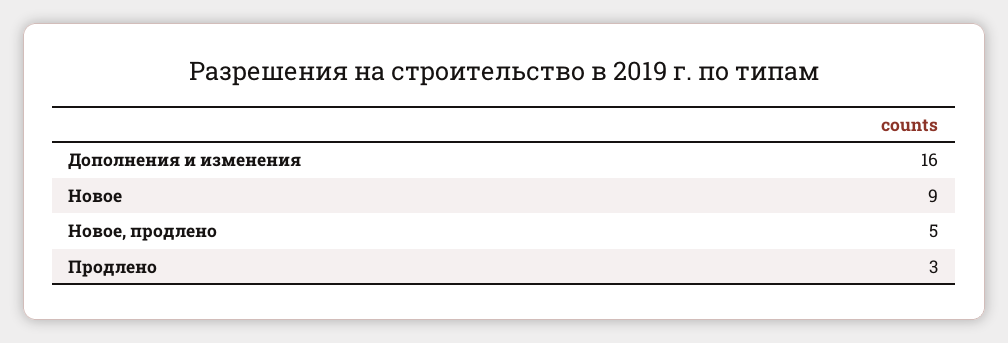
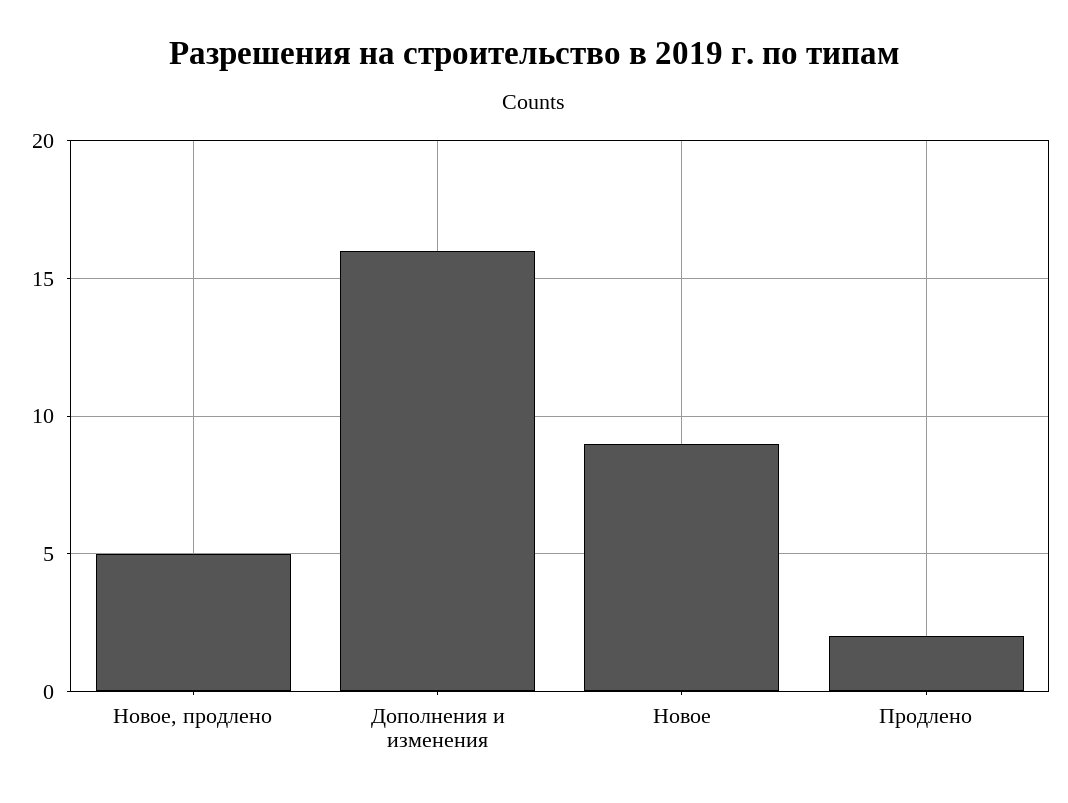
  {
    "Дополнения и изменения": 16,
    "Новое": 9,
    "Новое, продлено": 5,
-   "Продлено": 3
+   "Продлено": 2
  }

